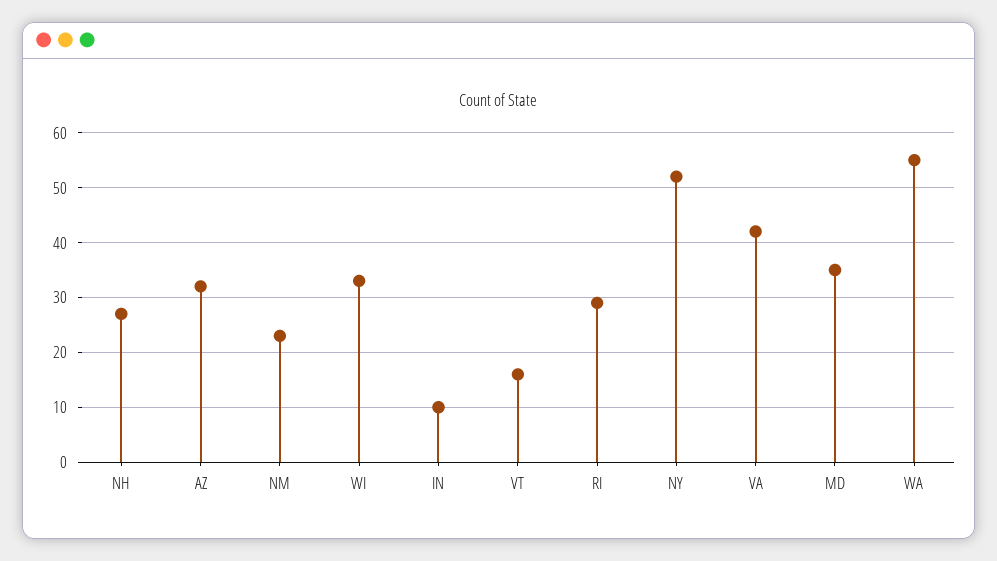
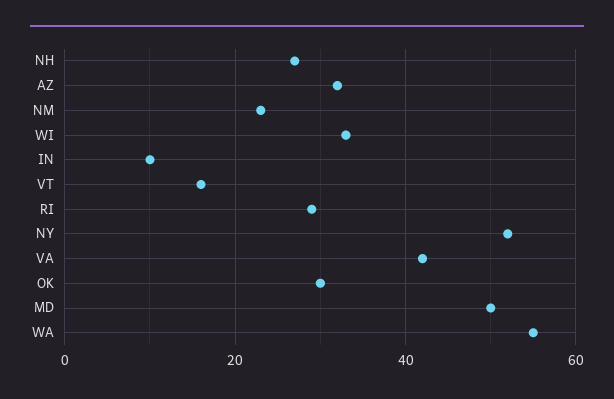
  {
    "NH": 25,
    "AZ": 30,
    "NM": 25,
    "WI": 35,
    "IN": 10,
    "VT": 15,
    "RI": 30,
    "NY": 50,
    "VA": 40,
-   "MD": 35,
+   "MD": 50,
-   "WA": 55
+   "WA": 55,
+   "OK": 30
  }

